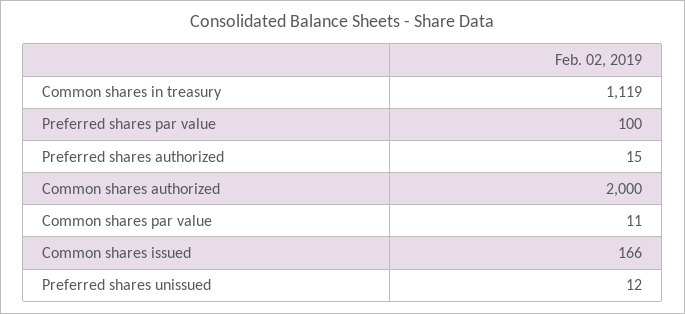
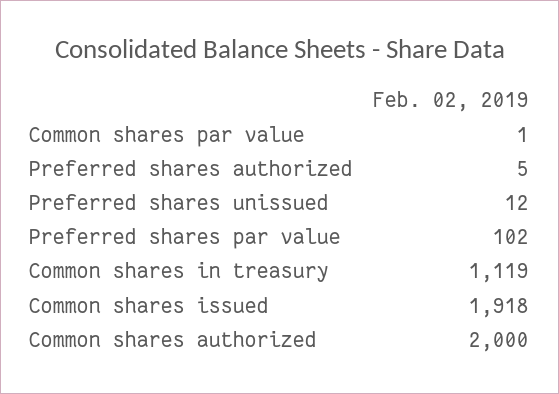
  {
    "Common shares in treasury": 1119,
-   "Preferred shares par value": 100,
+   "Preferred shares par value": 102,
-   "Preferred shares authorized": 15,
+   "Preferred shares authorized": 5,
    "Common shares authorized": 2000,
-   "Common shares par value": 11,
+   "Common shares par value": 1,
-   "Common shares issued": 166,
+   "Common shares issued": 1918,
    "Preferred shares unissued": 12
  }

